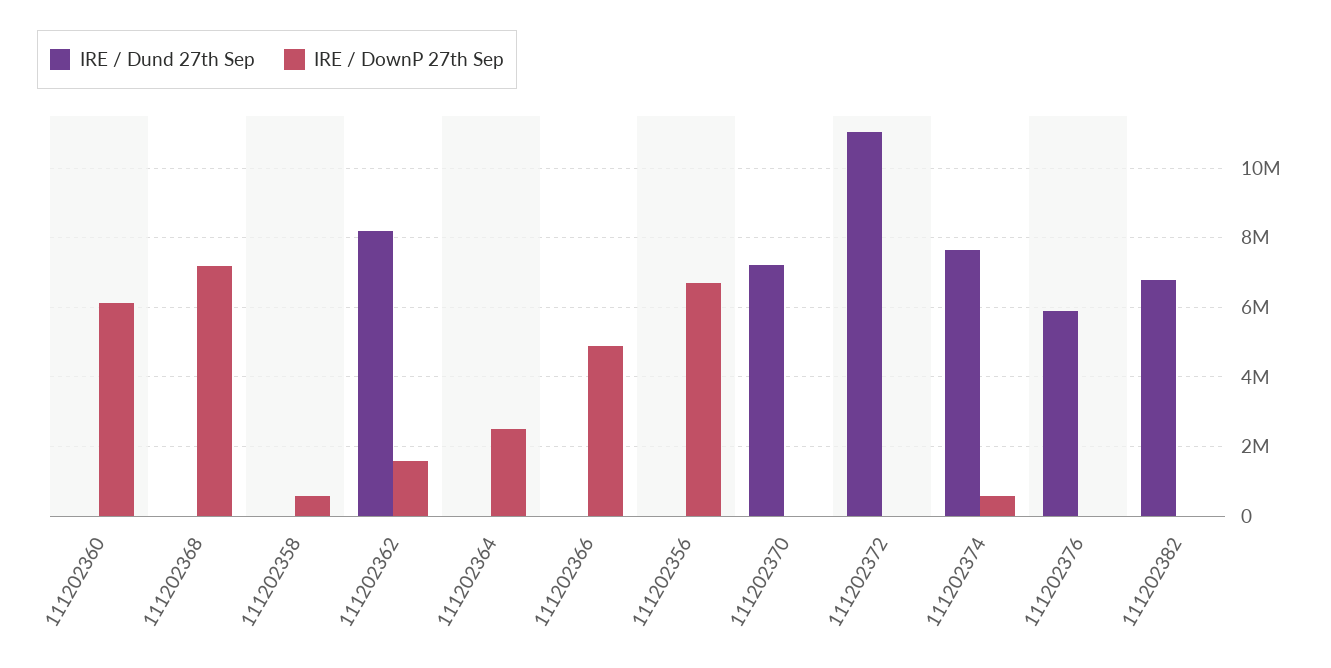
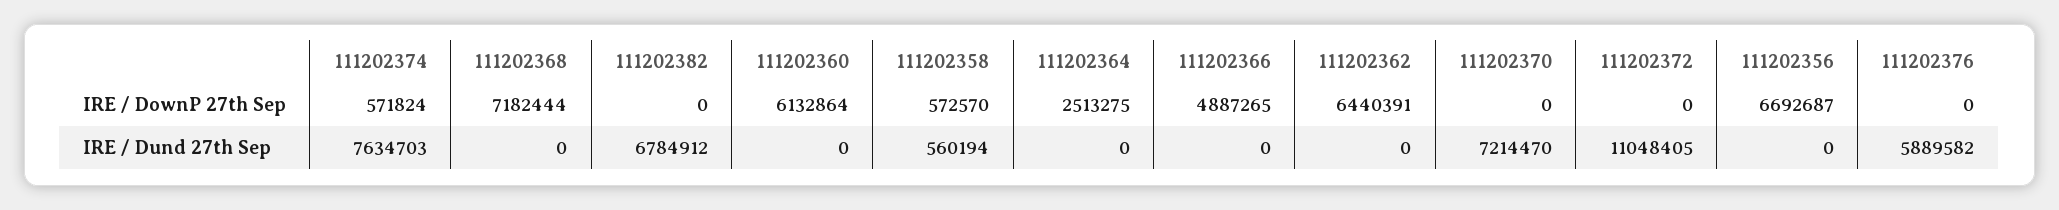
  {
    "IRE / Dund 27th Sep": {
      "111202360": 0,
      "111202368": 0,
-     "111202358": 0,
+     "111202358": 560194,
-     "111202362": 8200000,
+     "111202362": 0,
      "111202364": 0,
      "111202366": 0,
      "111202356": 0,
      "111202370": 7214470,
      "111202372": 11048405,
      "111202374": 7634703,
      "111202376": 5889582,
      "111202382": 6784912
    },
    "IRE / DownP 27th Sep": {
      "111202360": 6132864,
      "111202368": 7182444,
      "111202358": 572570,
-     "111202362": 1600000,
+     "111202362": 6440391,
      "111202364": 2513275,
      "111202366": 4887265,
      "111202356": 6692687,
      "111202370": 0,
      "111202372": 0,
      "111202374": 571824,
      "111202376": 0,
      "111202382": 0
    }
  }

